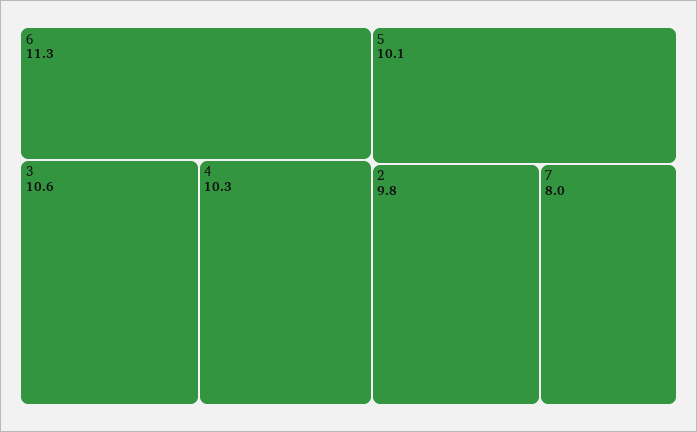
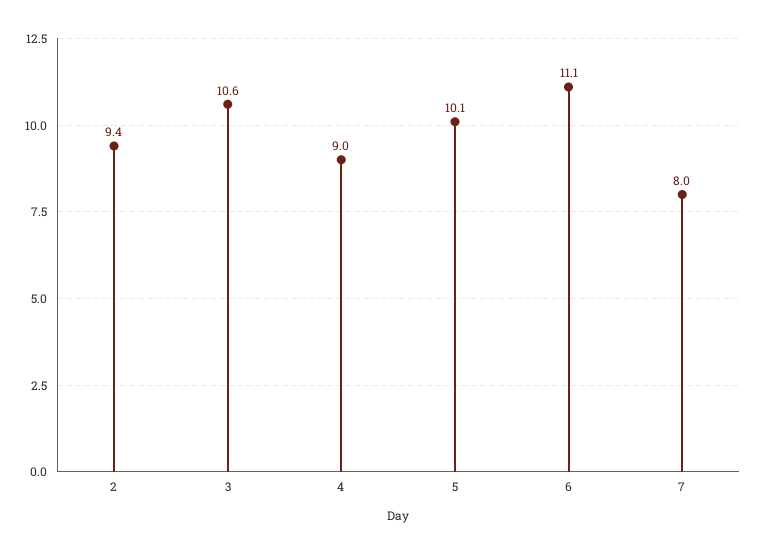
  {
-   "6": 11.3,
+   "6": 11.1,
    "3": 10.6,
-   "4": 10.3,
+   "4": 9,
    "5": 10.1,
-   "2": 9.8,
+   "2": 9.4,
    "7": 8
  }

